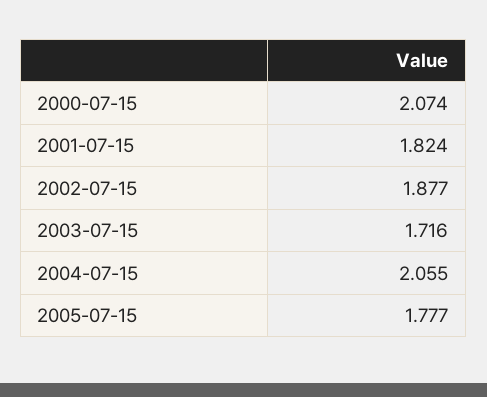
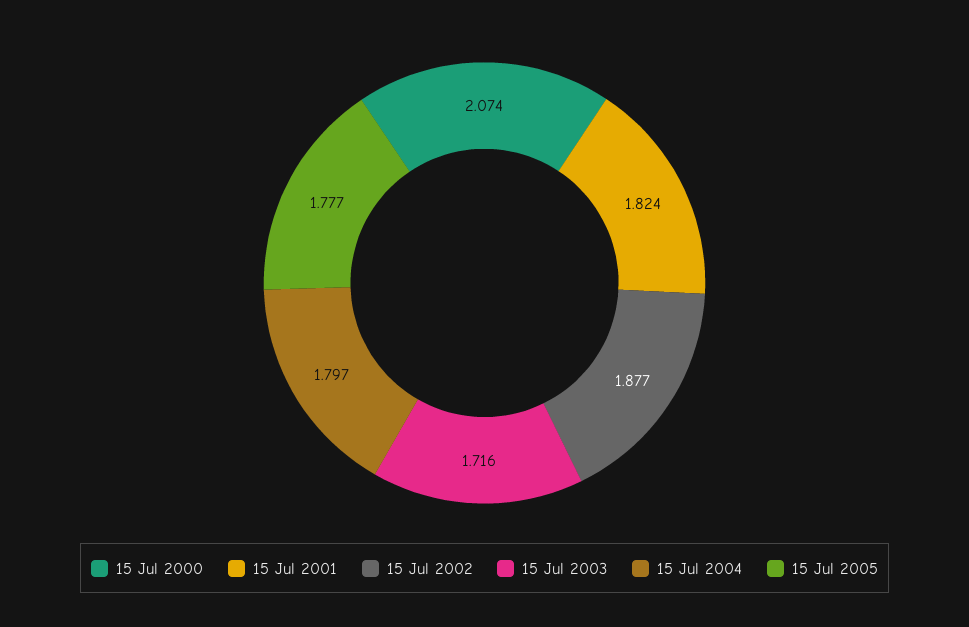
  {
    "2000-07-15": 2.074,
    "2001-07-15": 1.824,
    "2002-07-15": 1.877,
    "2003-07-15": 1.716,
-   "2004-07-15": 2.055,
+   "2004-07-15": 1.797,
    "2005-07-15": 1.777
  }

